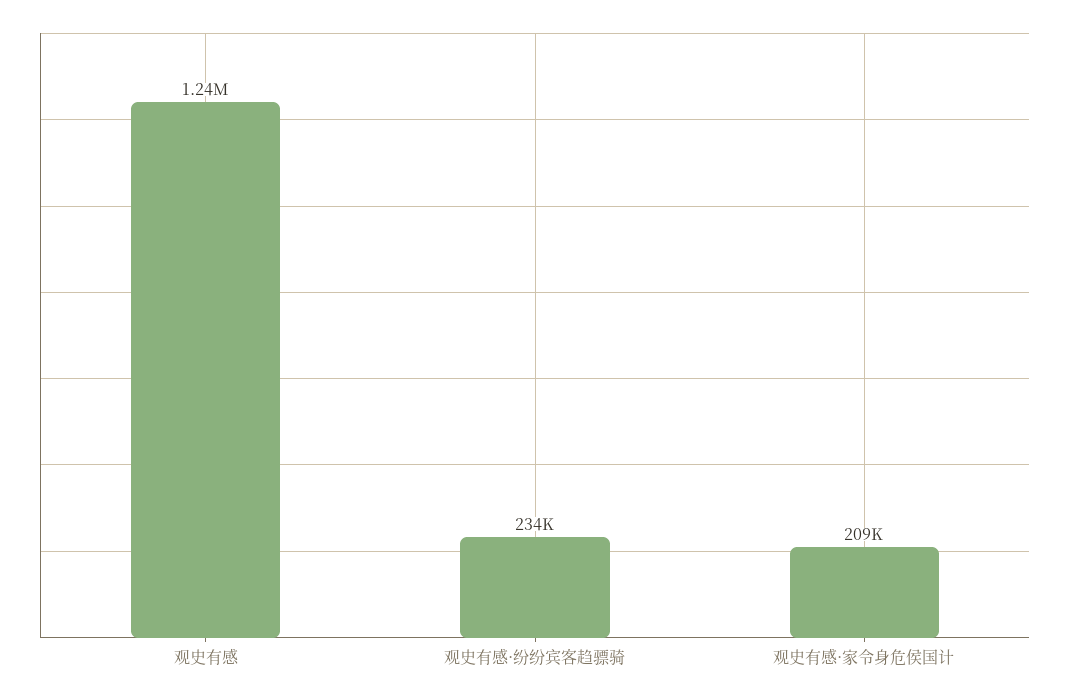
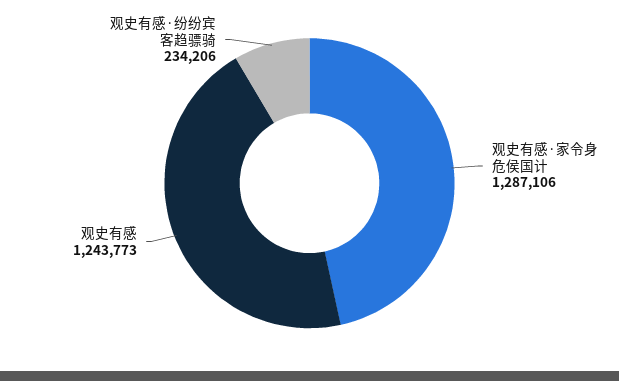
  {
    "观史有感": 1243773,
    "观史有感·纷纷宾客趋骠骑": 234206,
-   "观史有感·家令身危侯国计": 209000
+   "观史有感·家令身危侯国计": 1287106
  }

